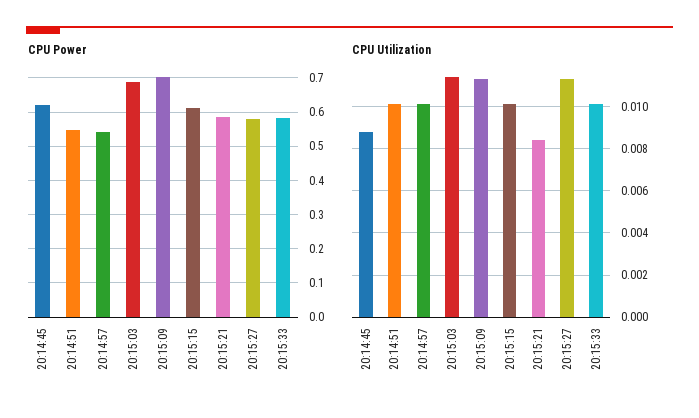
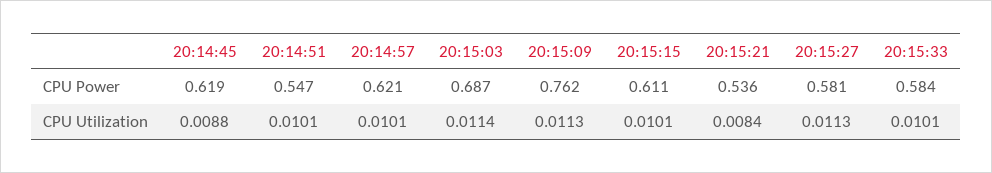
  {
    "CPU Power": {
      "20:14:45": 0.619,
      "20:14:51": 0.547,
-     "20:14:57": 0.54,
+     "20:14:57": 0.621,
      "20:15:03": 0.687,
-     "20:15:09": 0.7,
+     "20:15:09": 0.762,
      "20:15:15": 0.611,
-     "20:15:21": 0.58,
+     "20:15:21": 0.536,
      "20:15:27": 0.581,
      "20:15:33": 0.584
    },
    "CPU Utilization": {
      "20:14:45": 0.0088,
      "20:14:51": 0.0101,
      "20:14:57": 0.0101,
      "20:15:03": 0.0114,
      "20:15:09": 0.0113,
      "20:15:15": 0.0101,
      "20:15:21": 0.0084,
      "20:15:27": 0.0113,
      "20:15:33": 0.0101
    }
  }

